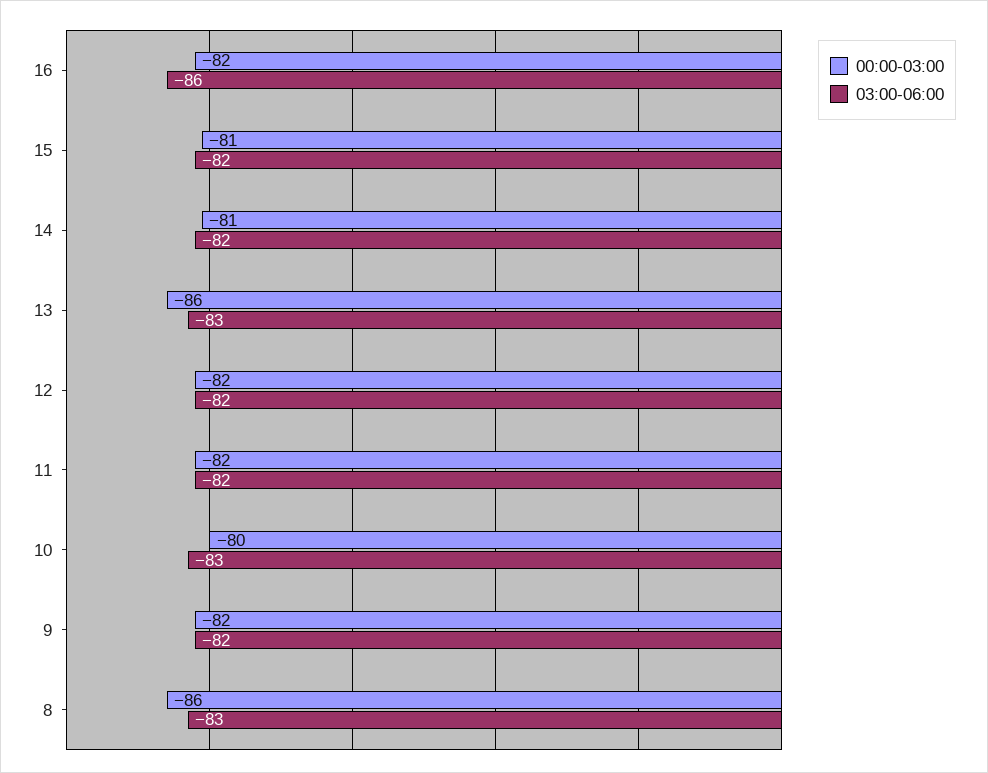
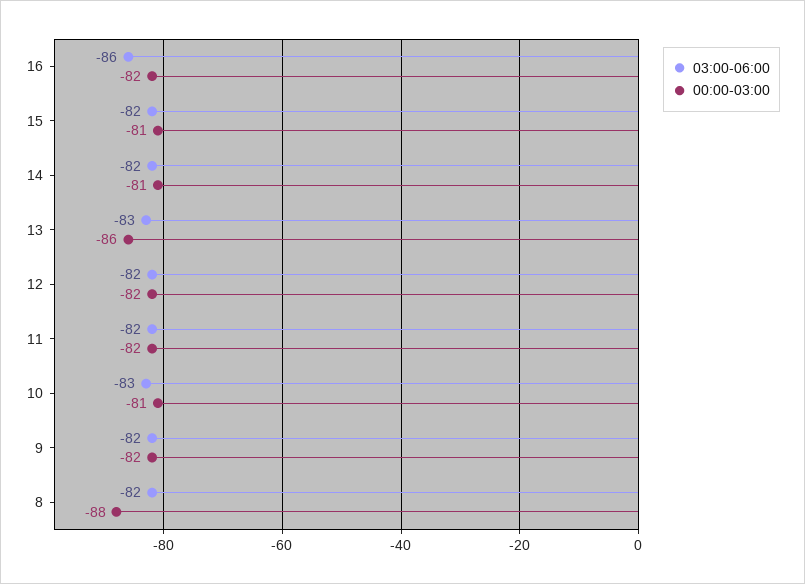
  {
    "00:00-03:00": {
      "16": -82,
      "15": -81,
      "14": -81,
      "13": -86,
      "12": -82,
      "11": -82,
-     "10": -80,
+     "10": -81,
      "9": -82,
-     "8": -86
+     "8": -88
    },
    "03:00-06:00": {
      "16": -86,
      "15": -82,
      "14": -82,
      "13": -83,
      "12": -82,
      "11": -82,
      "10": -83,
      "9": -82,
-     "8": -83
+     "8": -82
    }
  }

